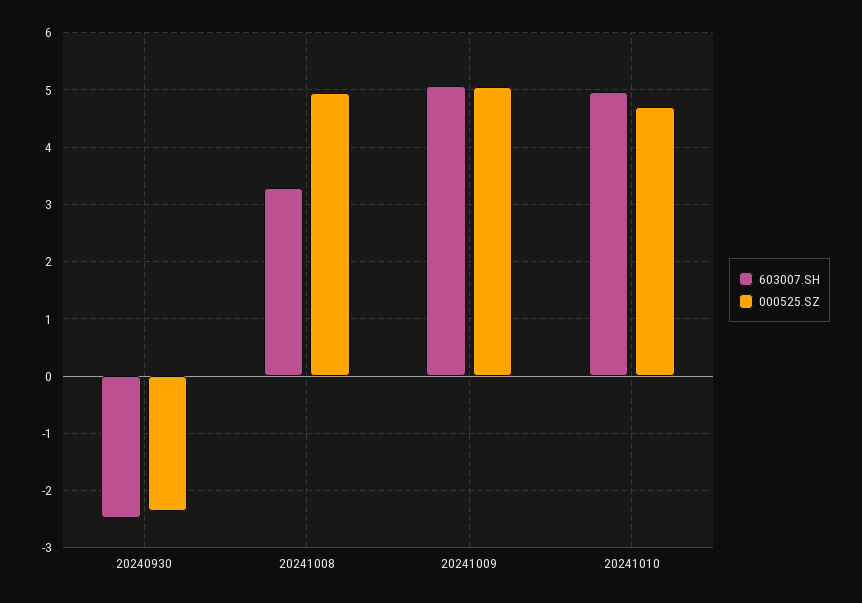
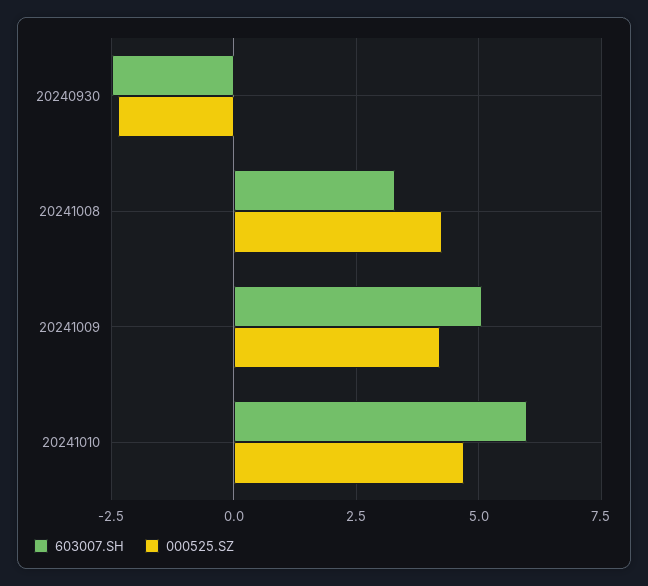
  {
    "603007.SH": {
      "20240930": -2.4,
      "20241008": 3.2,
      "20241009": 5,
-     "20241010": 5
+     "20241010": 6
    },
    "000525.SZ": {
      "20240930": -2.4,
-     "20241008": 5,
+     "20241008": 4.25,
-     "20241009": 5,
+     "20241009": 4.25,
      "20241010": 4.8
    }
  }

